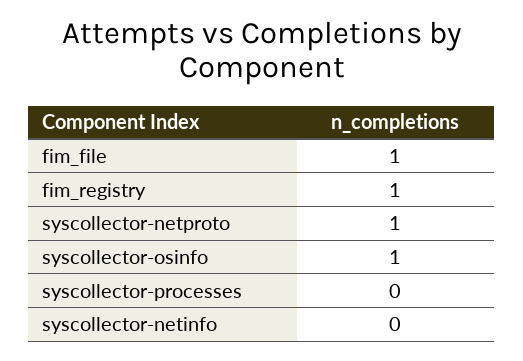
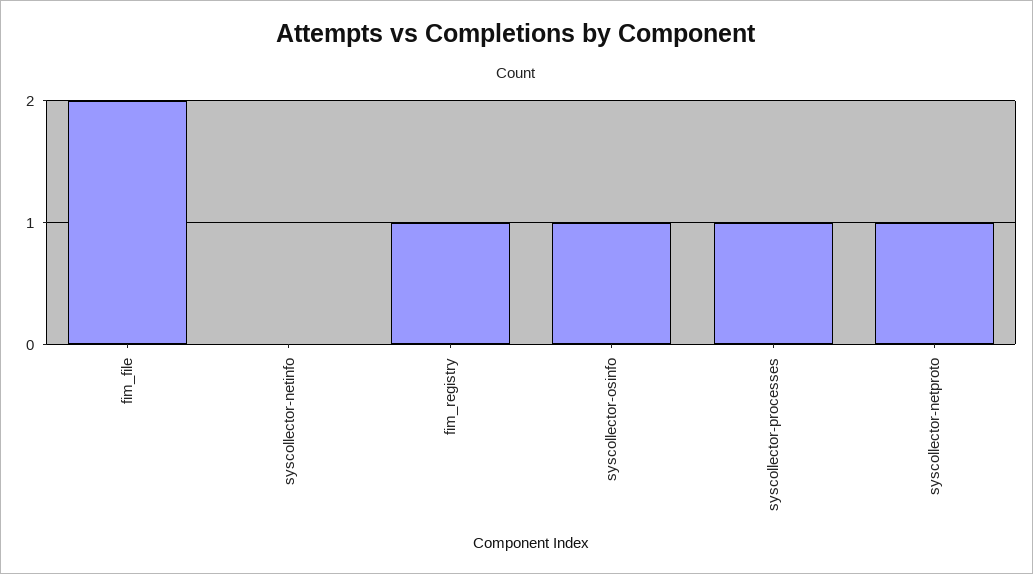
  {
-   "fim_file": 1,
+   "fim_file": 2,
    "fim_registry": 1,
    "syscollector-netproto": 1,
    "syscollector-osinfo": 1,
-   "syscollector-processes": 0,
+   "syscollector-processes": 1,
    "syscollector-netinfo": 0
  }

